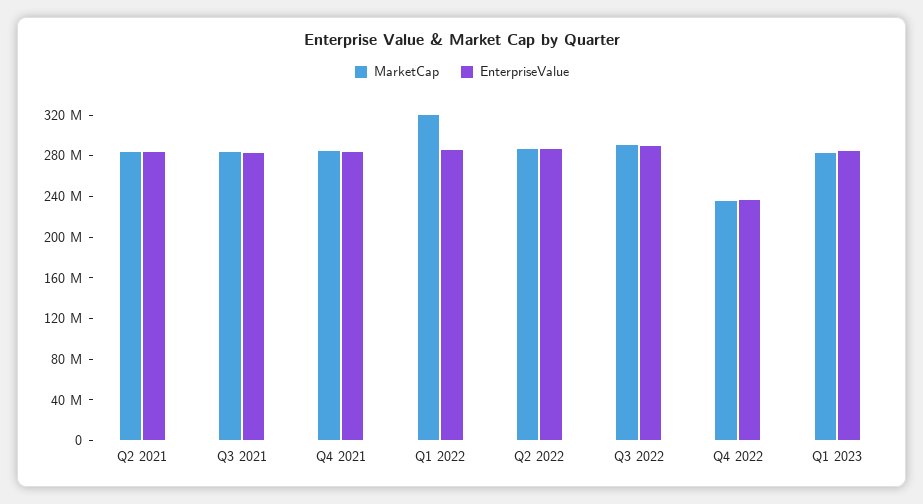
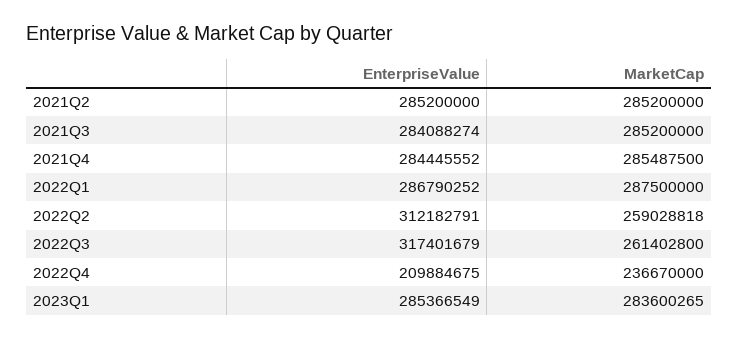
  {
    "MarketCap": {
      "Q2 2021": 285200000,
      "Q3 2021": 285200000,
      "Q4 2021": 285487500,
-     "Q1 2022": 320000000,
+     "Q1 2022": 287500000,
-     "Q2 2022": 290000000,
+     "Q2 2022": 259028818,
-     "Q3 2022": 290000000,
+     "Q3 2022": 261402800,
      "Q4 2022": 236670000,
      "Q1 2023": 283600265
    },
    "EnterpriseValue": {
      "Q2 2021": 285200000,
      "Q3 2021": 284088274,
      "Q4 2021": 284445552,
      "Q1 2022": 286790252,
-     "Q2 2022": 290000000,
+     "Q2 2022": 312182791,
-     "Q3 2022": 290000000,
+     "Q3 2022": 317401679,
-     "Q4 2022": 240000000,
+     "Q4 2022": 209884675,
      "Q1 2023": 285366549
    }
  }

